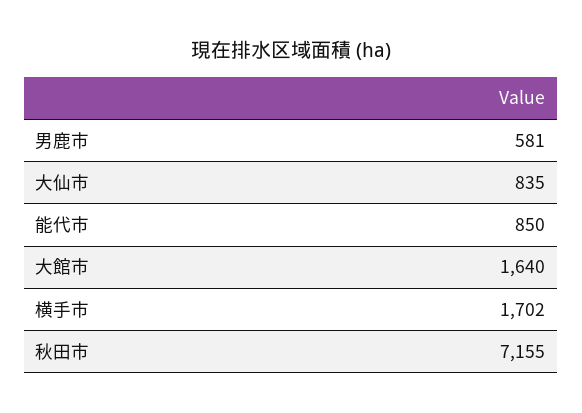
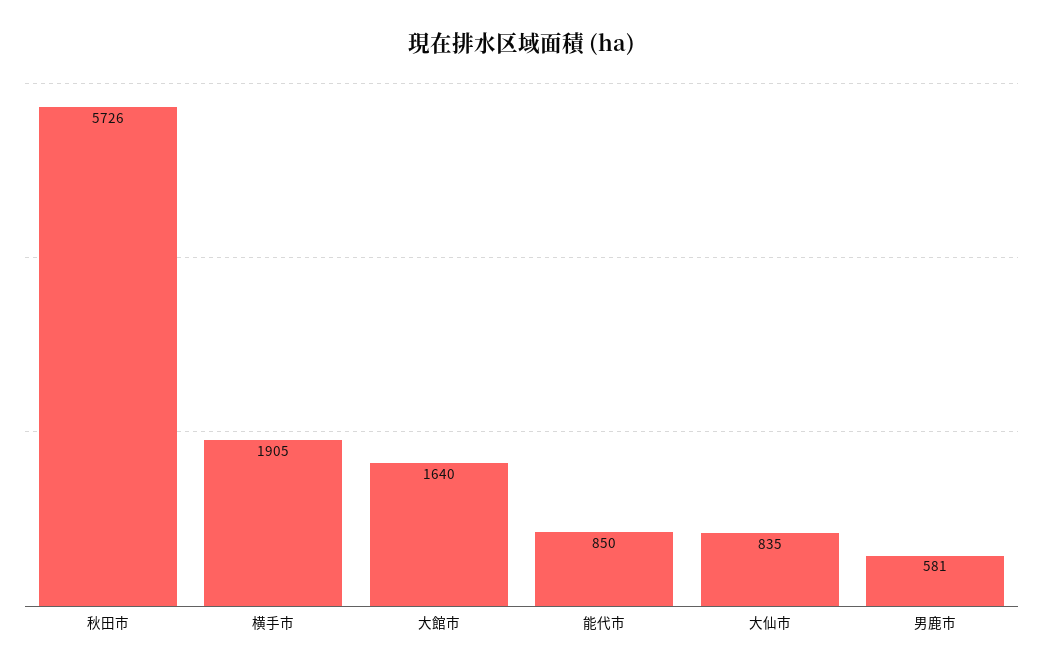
  {
    "男鹿市": 581,
    "大仙市": 835,
    "能代市": 850,
    "大館市": 1640,
-   "横手市": 1702,
+   "横手市": 1905,
-   "秋田市": 7155
+   "秋田市": 5726
  }

